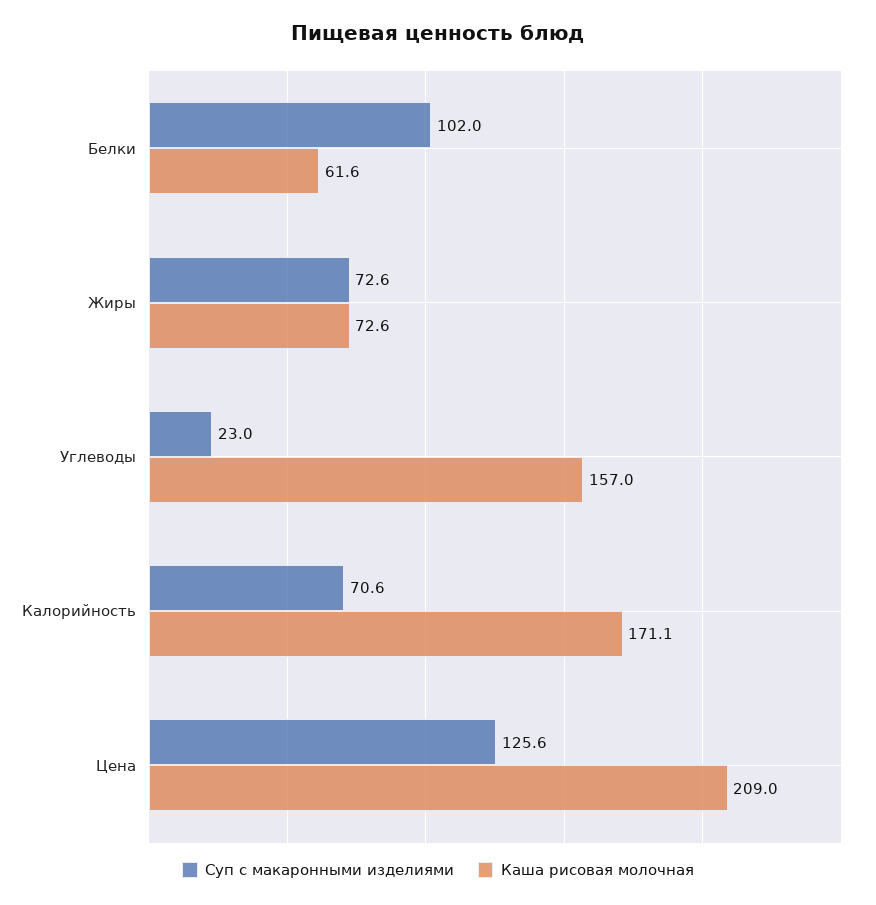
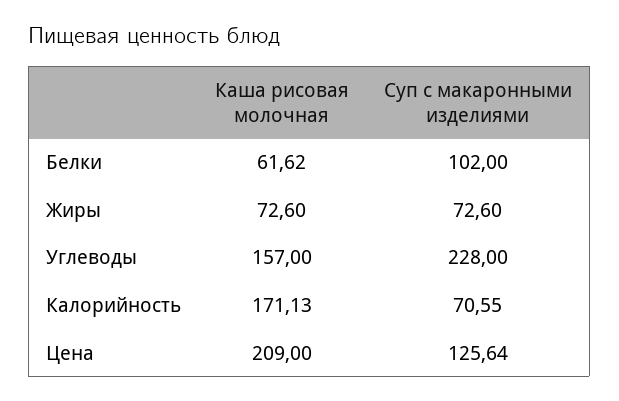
  {
    "Суп с макаронными изделиями": {
      "Белки": 102,
      "Жиры": 72.6,
-     "Углеводы": 23,
+     "Углеводы": 228,
      "Калорийность": 70.55,
      "Цена": 125.64
    },
    "Каша рисовая молочная": {
      "Белки": 61.62,
      "Жиры": 72.6,
      "Углеводы": 157,
      "Калорийность": 171.13,
      "Цена": 209
    }
  }

